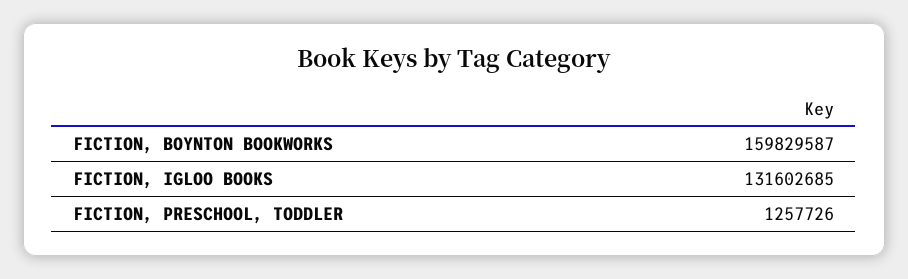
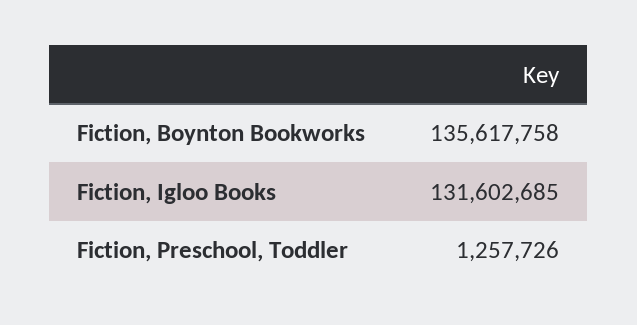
  {
-   "FICTION, BOYNTON BOOKWORKS": 159829587,
+   "FICTION, BOYNTON BOOKWORKS": 135617758,
    "FICTION, IGLOO BOOKS": 131602685,
    "FICTION, PRESCHOOL, TODDLER": 1257726
  }

